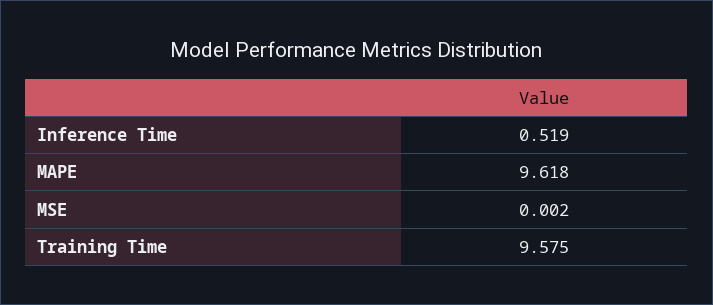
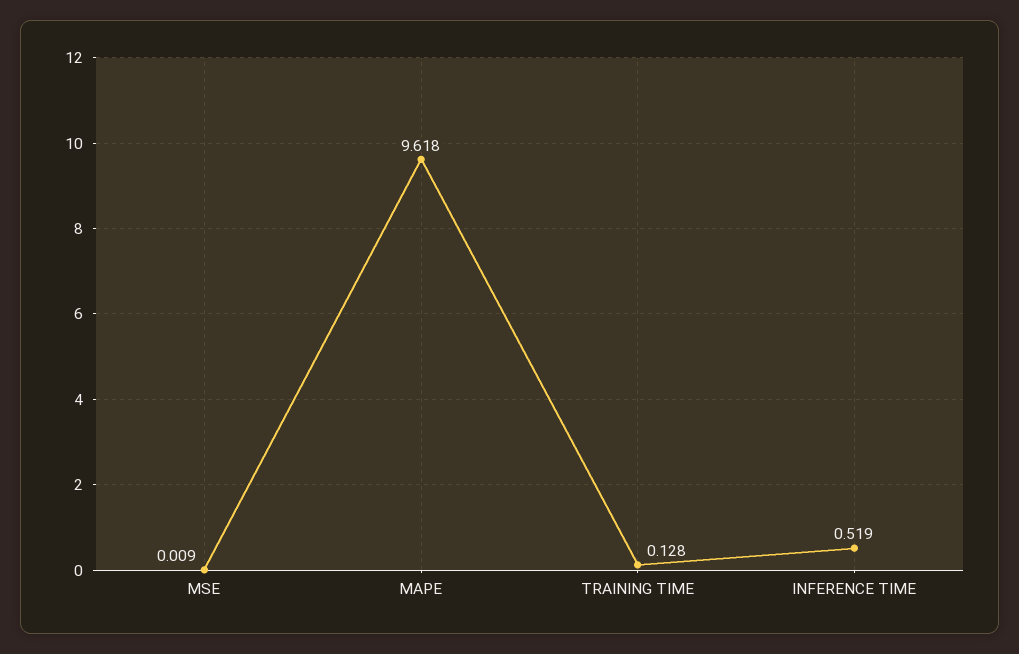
  {
    "Inference Time": 0.519,
    "MAPE": 9.618,
-   "MSE": 0.002,
+   "MSE": 0.009,
-   "Training Time": 9.575
+   "Training Time": 0.128
  }

